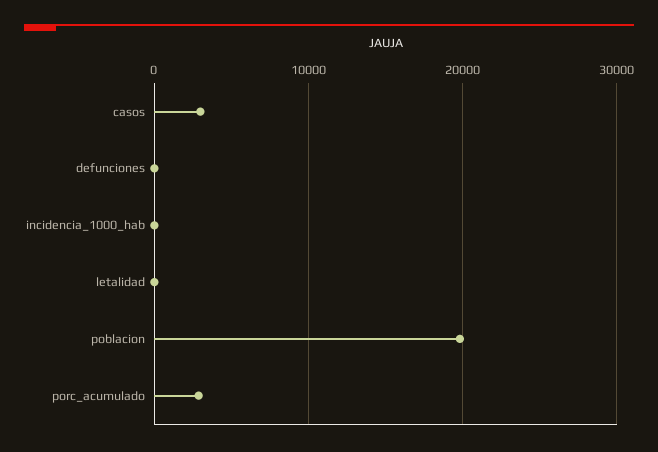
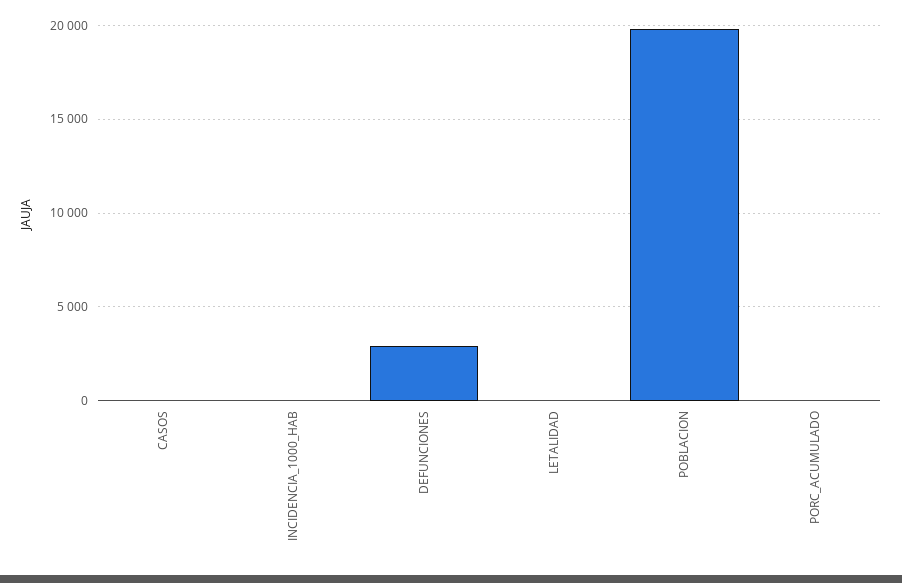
  {
-   "casos": 3000,
+   "casos": 0,
-   "defunciones": 0,
+   "defunciones": 3000,
    "incidencia_1000_hab": 0,
    "letalidad": 0,
    "poblacion": 20000,
-   "porc_acumulado": 3000
+   "porc_acumulado": 0
  }

